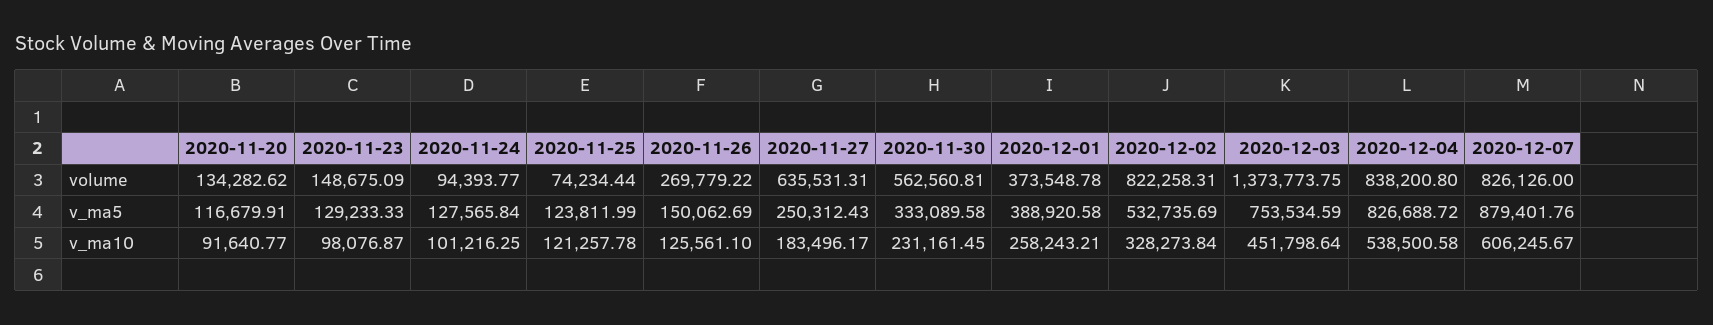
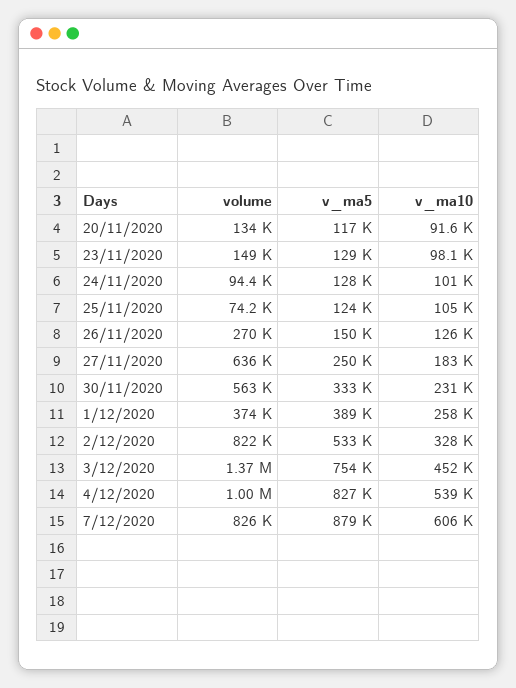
  {
    "2020-11-20": {
      "volume": 134282.62,
      "v_ma5": 116679.91,
      "v_ma10": 91640.77
    },
    "2020-11-23": {
      "volume": 148675.09,
      "v_ma5": 129233.33,
      "v_ma10": 98076.87
    },
    "2020-11-24": {
      "volume": 94393.77,
      "v_ma5": 127565.84,
      "v_ma10": 101216.25
    },
    "2020-11-25": {
      "volume": 74234.44,
      "v_ma5": 123811.99,
-     "v_ma10": 121257.78
+     "v_ma10": 105000
    },
    "2020-11-26": {
      "volume": 269779.22,
      "v_ma5": 150062.69,
      "v_ma10": 125561.1
    },
    "2020-11-27": {
      "volume": 635531.31,
      "v_ma5": 250312.43,
      "v_ma10": 183496.17
    },
    "2020-11-30": {
      "volume": 562560.81,
      "v_ma5": 333089.58,
      "v_ma10": 231161.45
    },
    "2020-12-01": {
      "volume": 373548.78,
      "v_ma5": 388920.58,
      "v_ma10": 258243.21
    },
    "2020-12-02": {
      "volume": 822258.31,
      "v_ma5": 532735.69,
      "v_ma10": 328273.84
    },
    "2020-12-03": {
      "volume": 1373773.75,
      "v_ma5": 753534.59,
      "v_ma10": 451798.64
    },
    "2020-12-04": {
-     "volume": 838200.8,
+     "volume": 1000000,
      "v_ma5": 826688.72,
      "v_ma10": 538500.58
    },
    "2020-12-07": {
      "volume": 826126,
      "v_ma5": 879401.76,
      "v_ma10": 606245.67
    }
  }

